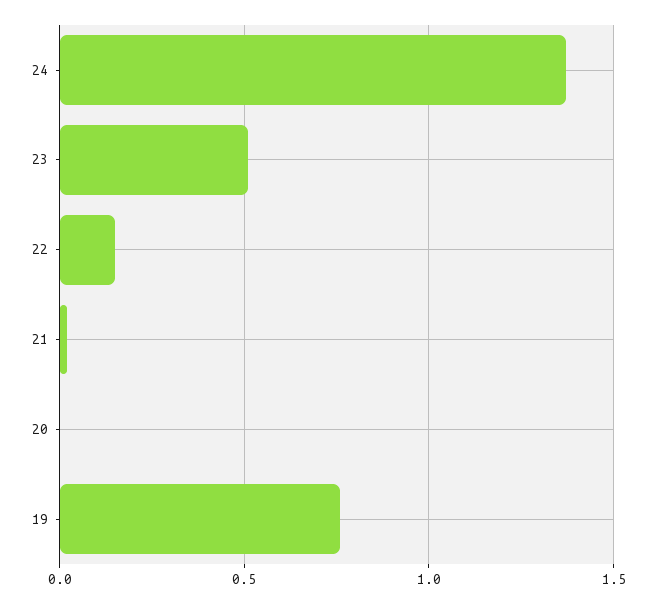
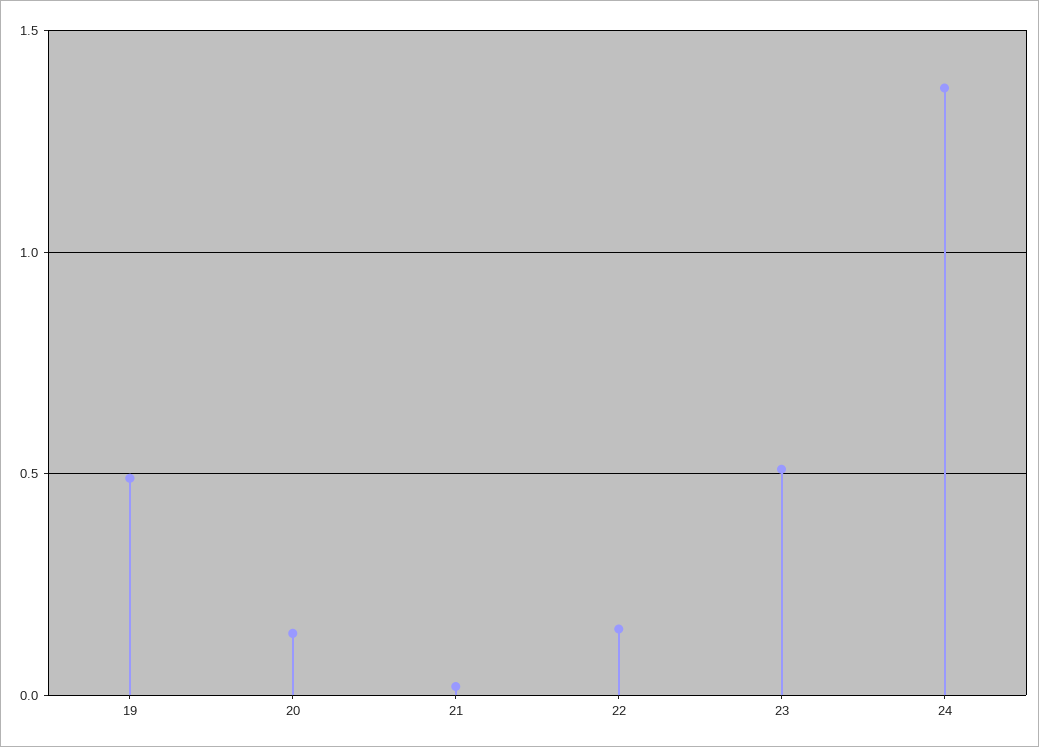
  {
    "24": 1.35,
    "23": 0.5,
    "22": 0.15,
    "21": 0,
-   "20": 0,
+   "20": 0.15,
-   "19": 0.75
+   "19": 0.5
  }

